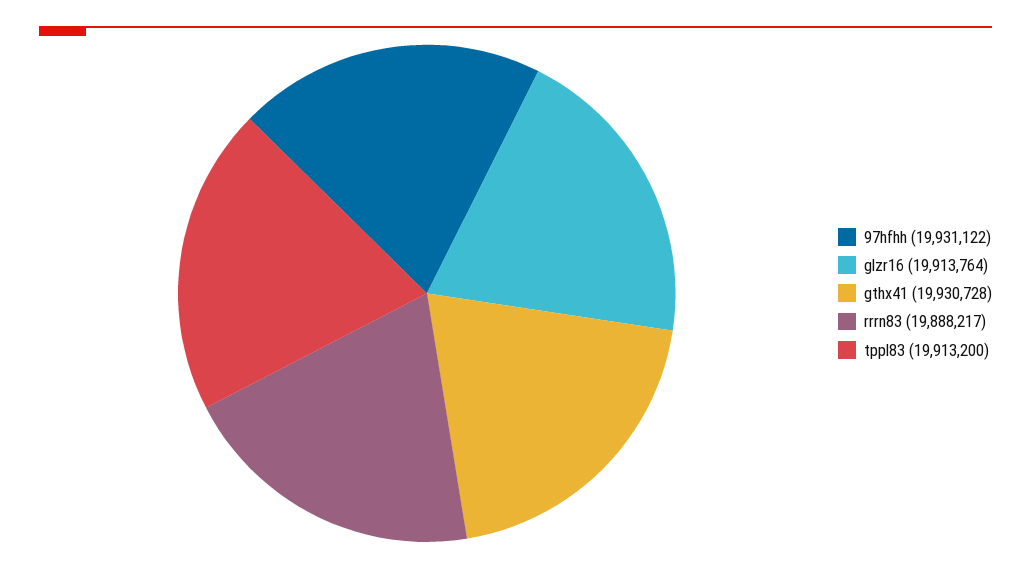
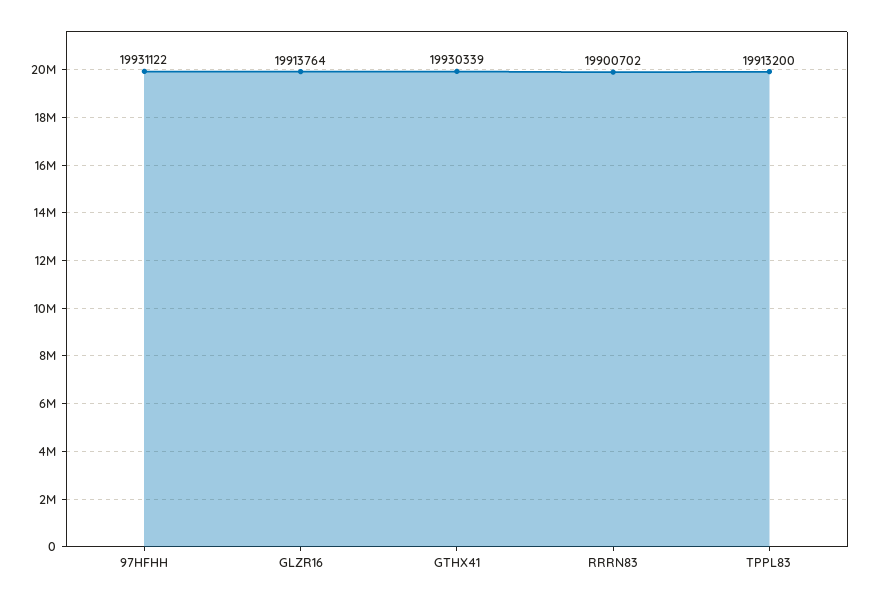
  {
    "97hfhh": 19931122,
    "glzr16": 19913764,
-   "gthx41": 19930728,
+   "gthx41": 19930339,
-   "rrrn83": 19888217,
+   "rrrn83": 19900702,
    "tppl83": 19913200
  }

